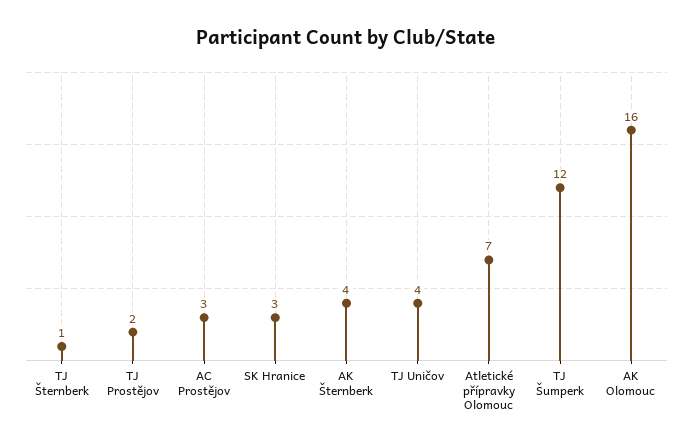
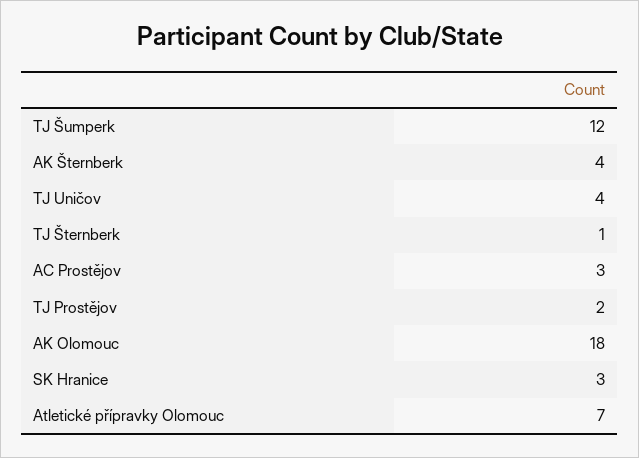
  {
    "TJ Šternberk": 1,
    "TJ Prostějov": 2,
    "AC Prostějov": 3,
    "SK Hranice": 3,
    "AK Šternberk": 4,
    "TJ Uničov": 4,
    "Atletické přípravky Olomouc": 7,
    "TJ Šumperk": 12,
-   "AK Olomouc": 16
+   "AK Olomouc": 18
  }

